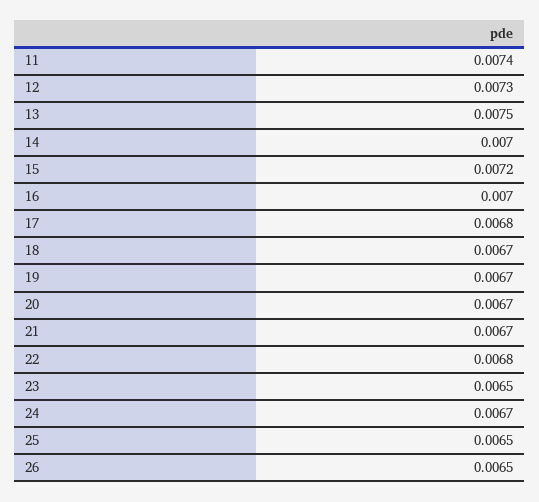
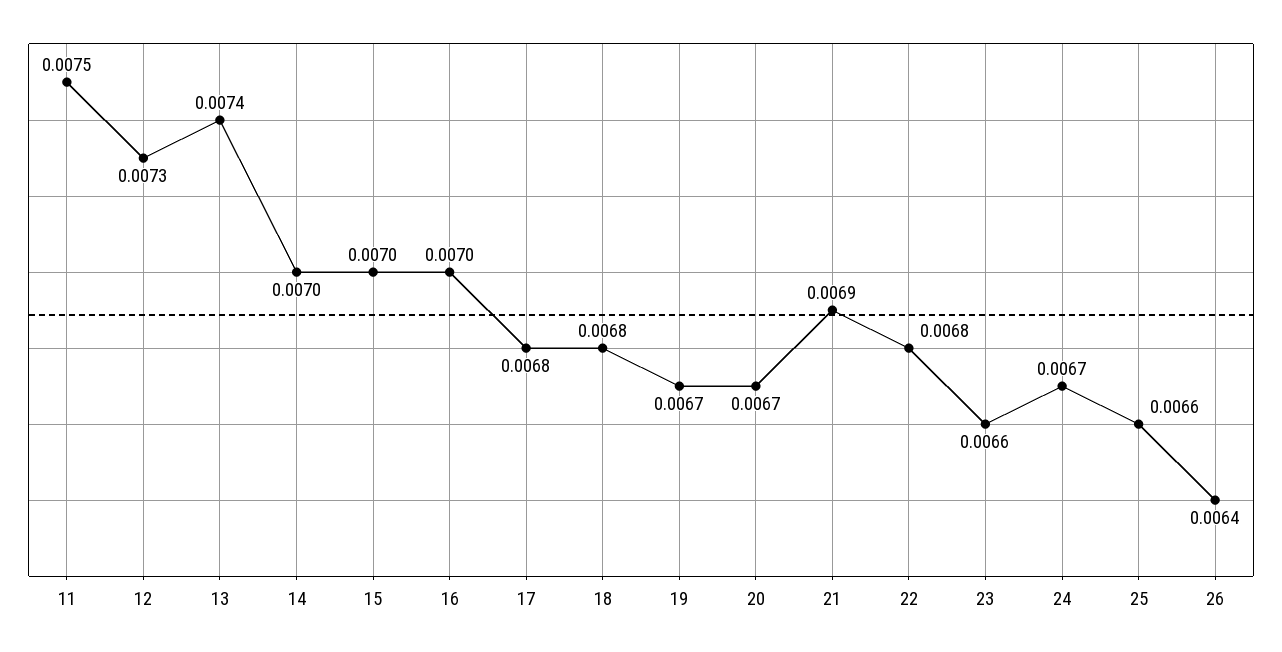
  {
-   "11": 0.0074,
+   "11": 0.0075,
    "12": 0.0073,
-   "13": 0.0075,
+   "13": 0.0074,
    "14": 0.007,
-   "15": 0.0072,
+   "15": 0.007,
    "16": 0.007,
    "17": 0.0068,
-   "18": 0.0067,
+   "18": 0.0068,
    "19": 0.0067,
    "20": 0.0067,
-   "21": 0.0067,
+   "21": 0.0069,
    "22": 0.0068,
-   "23": 0.0065,
+   "23": 0.0066,
    "24": 0.0067,
-   "25": 0.0065,
+   "25": 0.0066,
-   "26": 0.0065
+   "26": 0.0064
  }

